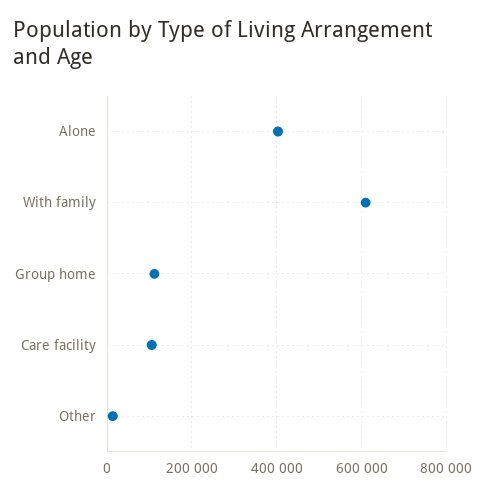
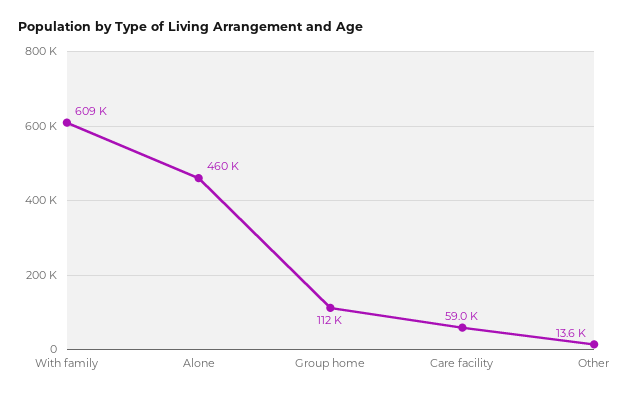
  {
-   "Alone": 400000,
+   "Alone": 460000,
    "With family": 609000,
    "Group home": 112000,
-   "Care facility": 100000,
+   "Care facility": 59000,
    "Other": 13600
  }

